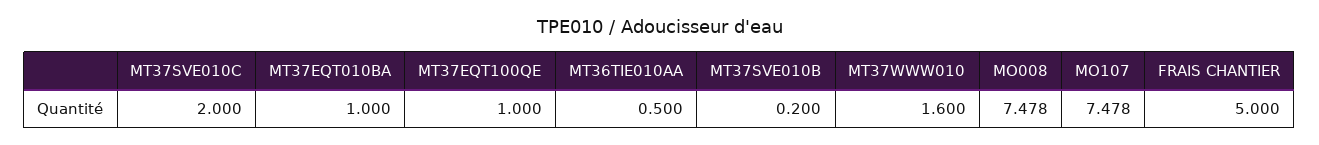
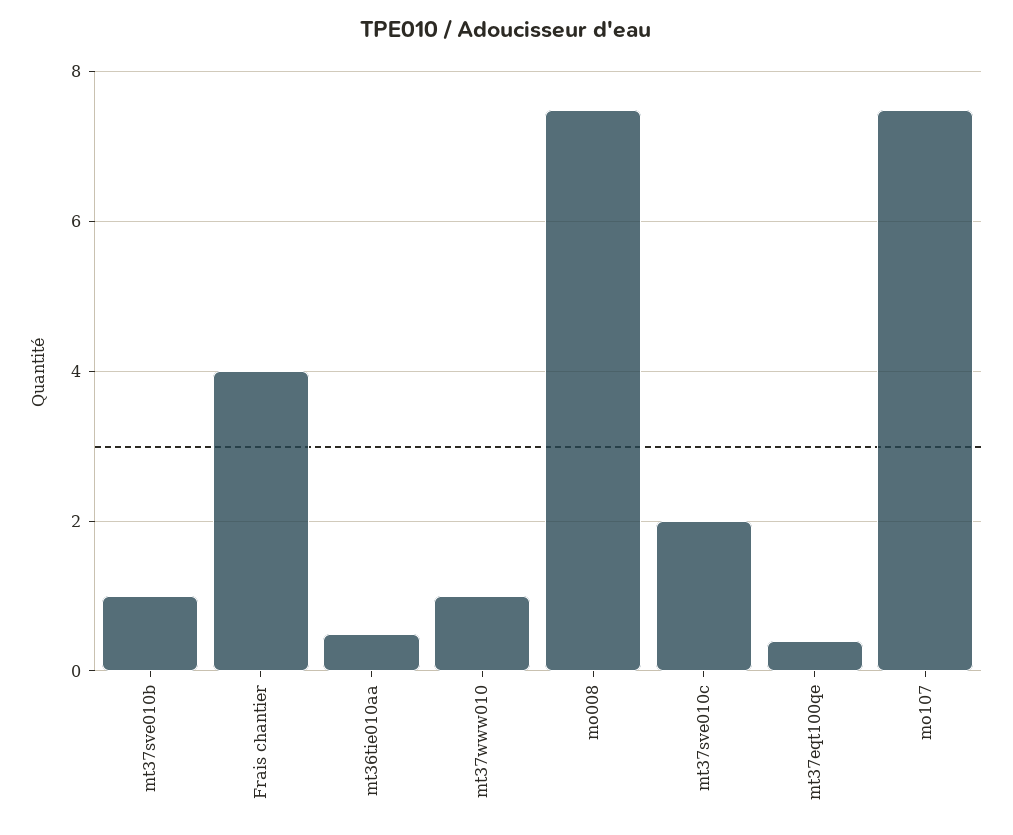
  {
    "MT37SVE010C": 2,
-   "MT37EQT010BA": 1,
-   "MT37EQT100QE": 1,
+   "MT37EQT100QE": 0.4,
    "MT36TIE010AA": 0.5,
-   "MT37SVE010B": 0.2,
+   "MT37SVE010B": 1,
-   "MT37WWW010": 1.6,
+   "MT37WWW010": 1,
    "MO008": 7.478,
    "MO107": 7.478,
-   "FRAIS CHANTIER": 5
+   "FRAIS CHANTIER": 4
  }

